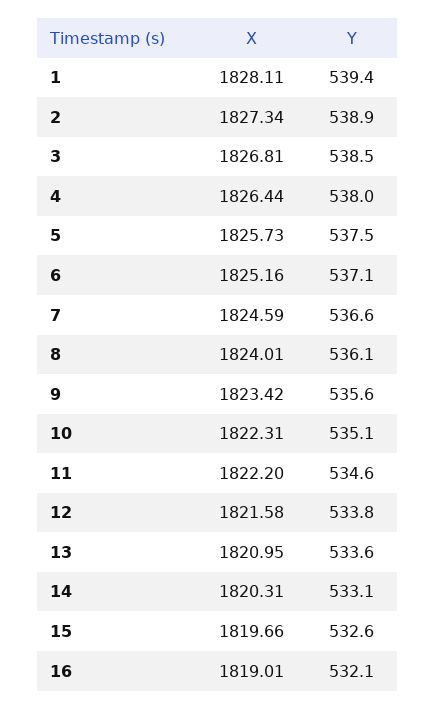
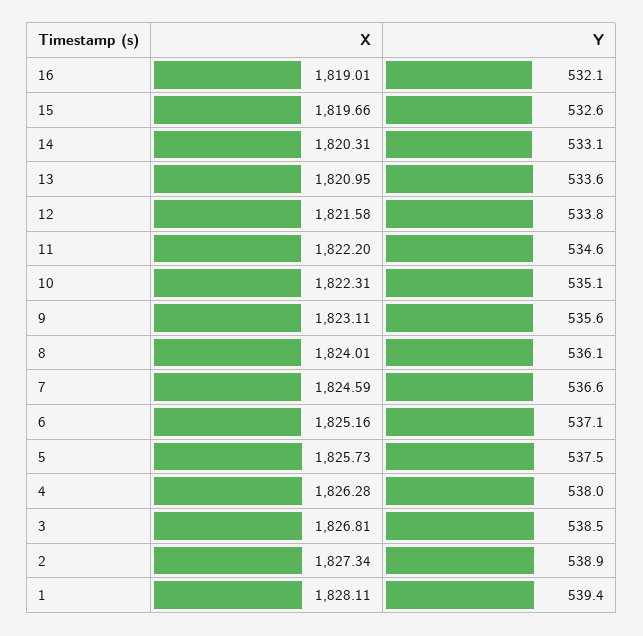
  {
    "X": {
      "1": 1828.11,
      "2": 1827.34,
      "3": 1826.81,
-     "4": 1826.44,
+     "4": 1826.28,
      "5": 1825.73,
      "6": 1825.16,
      "7": 1824.59,
      "8": 1824.01,
-     "9": 1823.42,
+     "9": 1823.11,
      "10": 1822.31,
      "11": 1822.2,
      "12": 1821.58,
      "13": 1820.95,
      "14": 1820.31,
      "15": 1819.66,
      "16": 1819.01
    },
    "Y": {
      "1": 539.4,
      "2": 538.9,
      "3": 538.5,
      "4": 538,
      "5": 537.5,
      "6": 537.1,
      "7": 536.6,
      "8": 536.1,
      "9": 535.6,
      "10": 535.1,
      "11": 534.6,
      "12": 533.8,
      "13": 533.6,
      "14": 533.1,
      "15": 532.6,
      "16": 532.1
    }
  }

